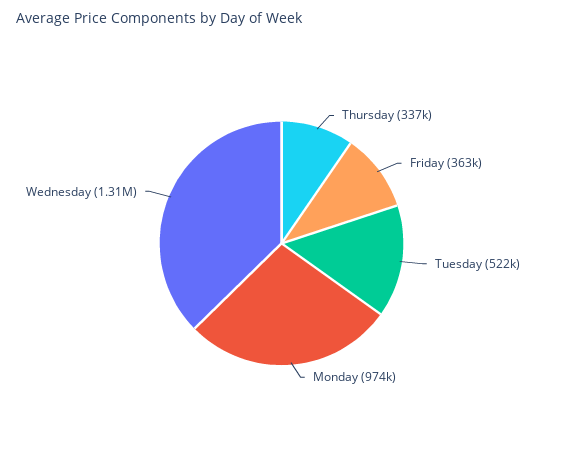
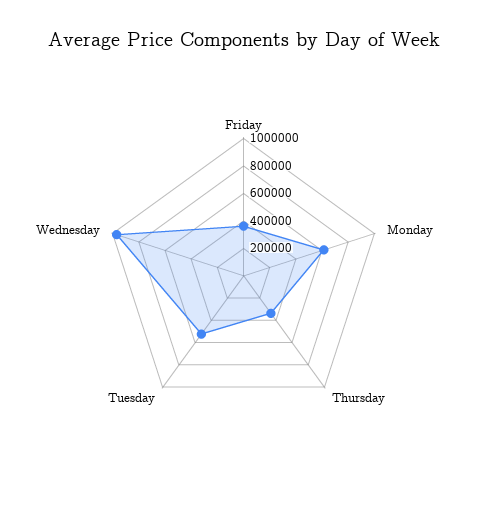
  {
    "Thursday": 337000,
    "Friday": 363000,
    "Tuesday": 522000,
-   "Monday": 974000,
+   "Monday": 600000,
-   "Wednesday": 1310000
+   "Wednesday": 1000000
  }

